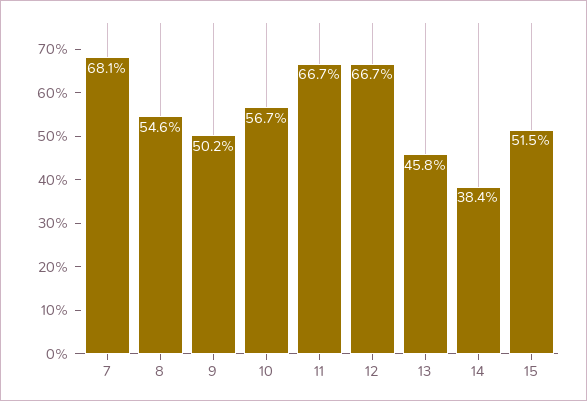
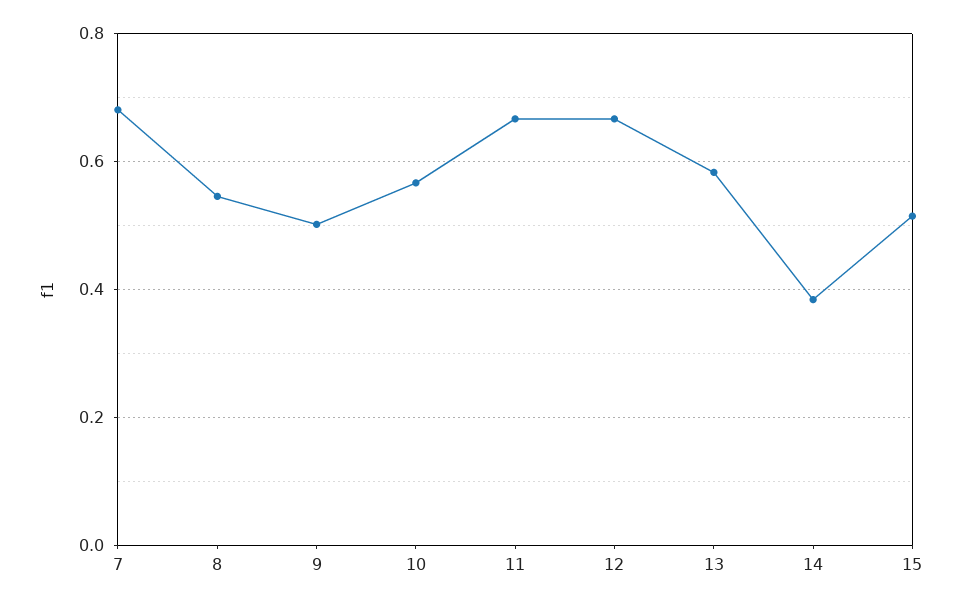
  {
    "7": 0.681,
    "8": 0.546,
    "9": 0.502,
    "10": 0.567,
    "11": 0.667,
    "12": 0.667,
-   "13": 0.458,
+   "13": 0.58,
    "14": 0.384,
    "15": 0.515
  }

